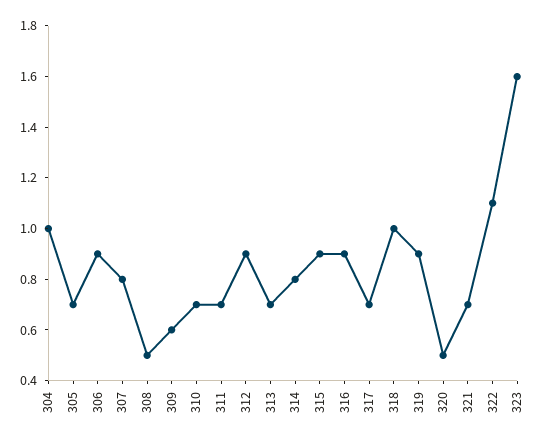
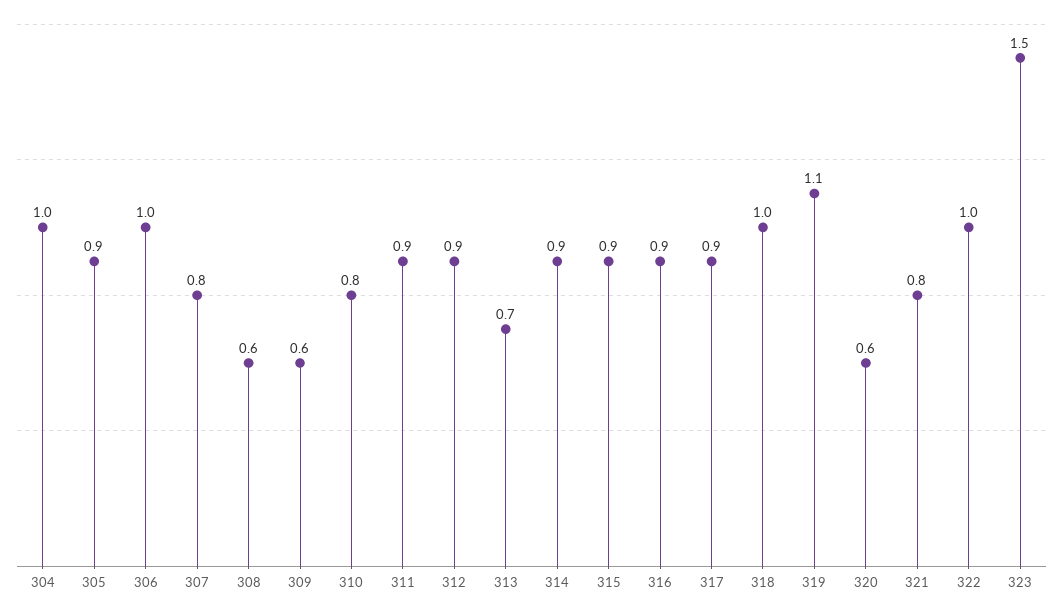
  {
    "304": 1,
-   "305": 0.7,
+   "305": 0.9,
-   "306": 0.9,
+   "306": 1,
    "307": 0.8,
-   "308": 0.5,
+   "308": 0.6,
    "309": 0.6,
-   "310": 0.7,
+   "310": 0.8,
-   "311": 0.7,
+   "311": 0.9,
    "312": 0.9,
    "313": 0.7,
-   "314": 0.8,
+   "314": 0.9,
    "315": 0.9,
    "316": 0.9,
-   "317": 0.7,
+   "317": 0.9,
    "318": 1,
-   "319": 0.9,
+   "319": 1.1,
-   "320": 0.5,
+   "320": 0.6,
-   "321": 0.7,
+   "321": 0.8,
-   "322": 1.1,
+   "322": 1,
-   "323": 1.6
+   "323": 1.5
  }

